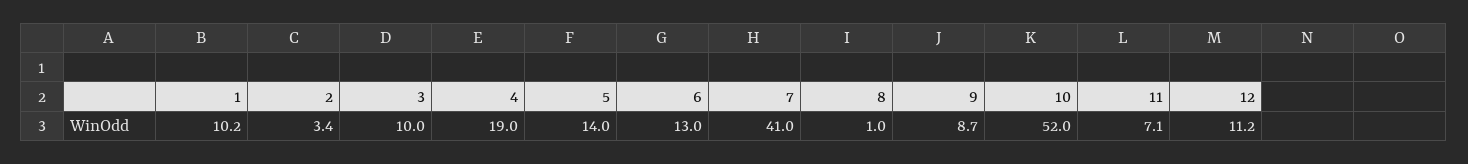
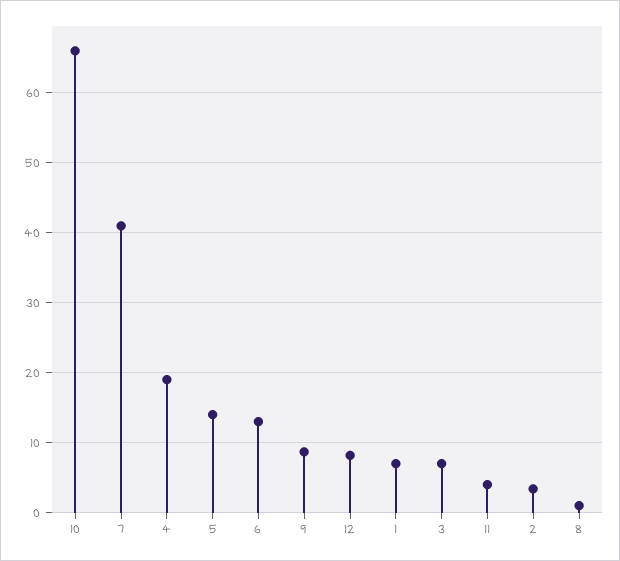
  {
-   "1": 10.2,
+   "1": 7,
    "2": 3.4,
-   "3": 10,
+   "3": 7,
    "4": 19,
    "5": 14,
    "6": 13,
    "7": 41,
    "8": 1,
    "9": 8.7,
-   "10": 52,
+   "10": 66,
-   "11": 7.1,
+   "11": 4,
-   "12": 11.2
+   "12": 8
  }

